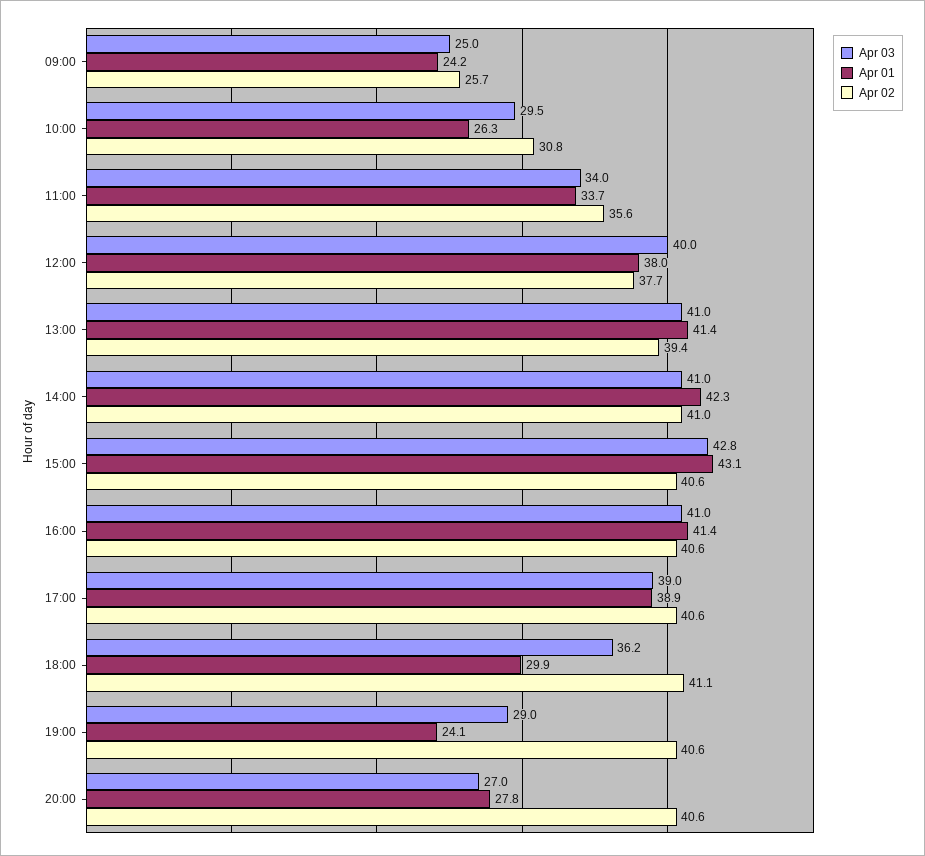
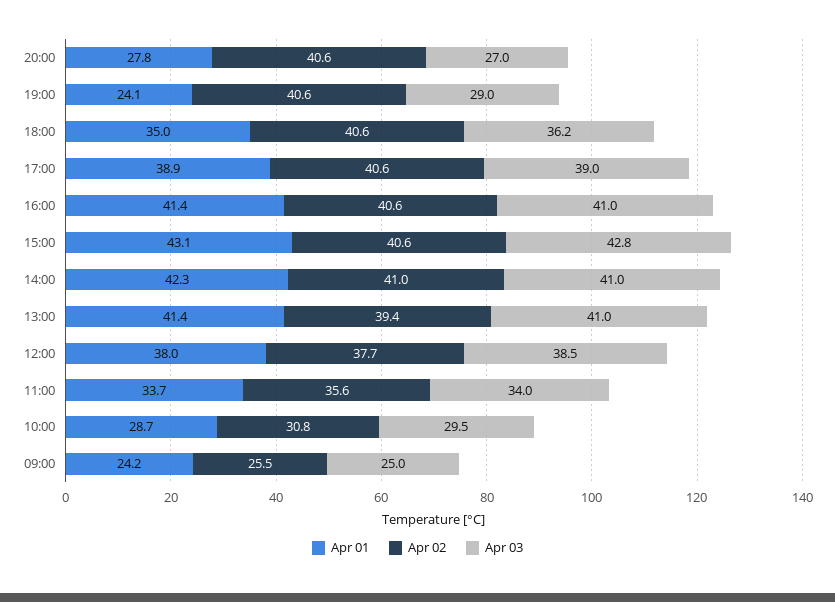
  {
    "Apr 03": {
      "09:00": 25,
      "10:00": 29.5,
      "11:00": 34,
-     "12:00": 40,
+     "12:00": 38.5,
      "13:00": 41,
      "14:00": 41,
      "15:00": 42.8,
      "16:00": 41,
      "17:00": 39,
      "18:00": 36.2,
      "19:00": 29,
      "20:00": 27
    },
    "Apr 01": {
      "09:00": 24.2,
-     "10:00": 26.3,
+     "10:00": 28.7,
      "11:00": 33.7,
      "12:00": 38,
      "13:00": 41.4,
      "14:00": 42.3,
      "15:00": 43.1,
      "16:00": 41.4,
      "17:00": 38.9,
-     "18:00": 29.9,
+     "18:00": 35,
      "19:00": 24.1,
      "20:00": 27.8
    },
    "Apr 02": {
-     "09:00": 25.7,
+     "09:00": 25.5,
      "10:00": 30.8,
      "11:00": 35.6,
      "12:00": 37.7,
      "13:00": 39.4,
      "14:00": 41,
      "15:00": 40.6,
      "16:00": 40.6,
      "17:00": 40.6,
-     "18:00": 41.1,
+     "18:00": 40.6,
      "19:00": 40.6,
      "20:00": 40.6
    }
  }

